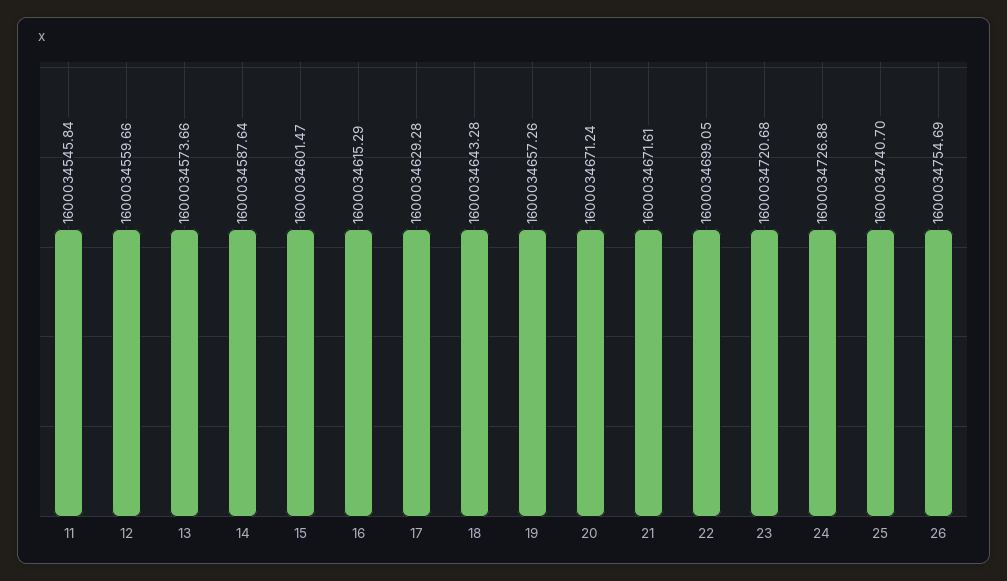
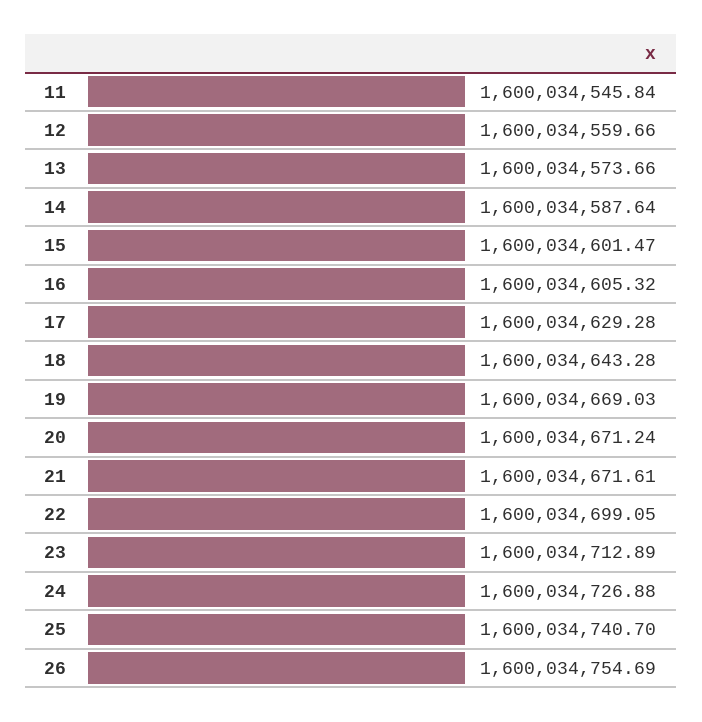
  {
    "11": 1600034545.84,
    "12": 1600034559.66,
    "13": 1600034573.66,
    "14": 1600034587.64,
    "15": 1600034601.47,
-   "16": 1600034615.29,
+   "16": 1600034605.32,
    "17": 1600034629.28,
    "18": 1600034643.28,
-   "19": 1600034657.26,
+   "19": 1600034669.03,
    "20": 1600034671.24,
    "21": 1600034671.61,
    "22": 1600034699.05,
-   "23": 1600034720.68,
+   "23": 1600034712.89,
    "24": 1600034726.88,
    "25": 1600034740.7,
    "26": 1600034754.69
  }

